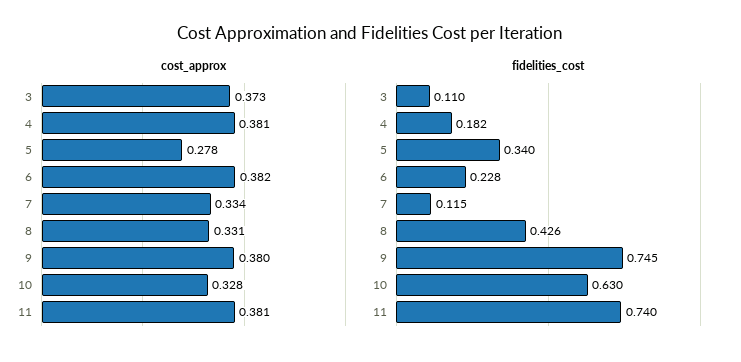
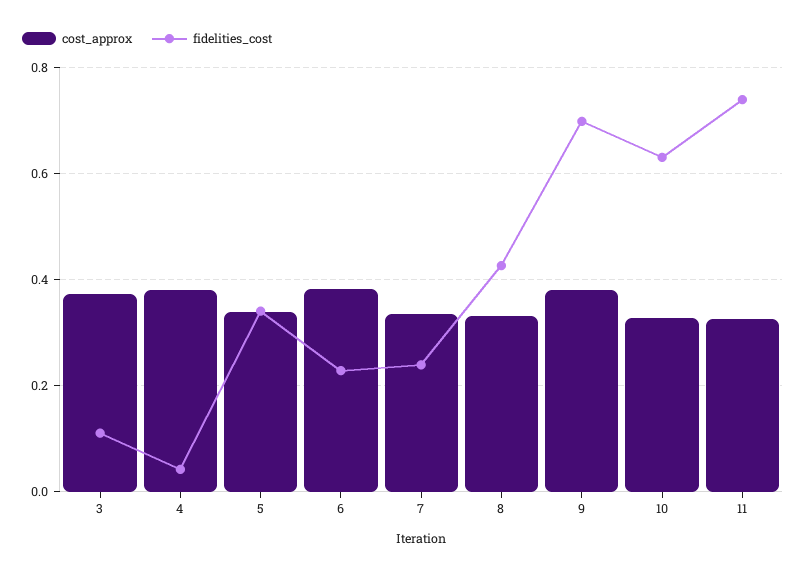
  {
    "cost_approx": {
      "3": 0.373,
      "4": 0.381,
-     "5": 0.278,
+     "5": 0.34,
      "6": 0.382,
      "7": 0.334,
      "8": 0.331,
      "9": 0.38,
      "10": 0.328,
-     "11": 0.381
+     "11": 0.32
    },
    "fidelities_cost": {
      "3": 0.11,
-     "4": 0.182,
+     "4": 0.04,
      "5": 0.34,
      "6": 0.228,
-     "7": 0.115,
+     "7": 0.24,
      "8": 0.426,
-     "9": 0.745,
+     "9": 0.7,
      "10": 0.63,
      "11": 0.74
    }
  }

